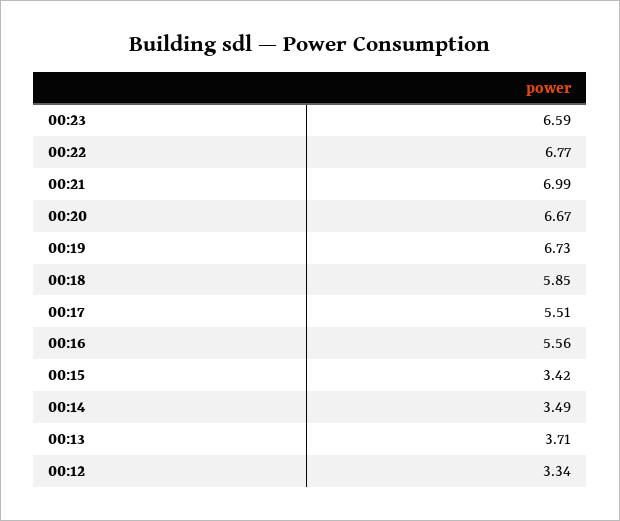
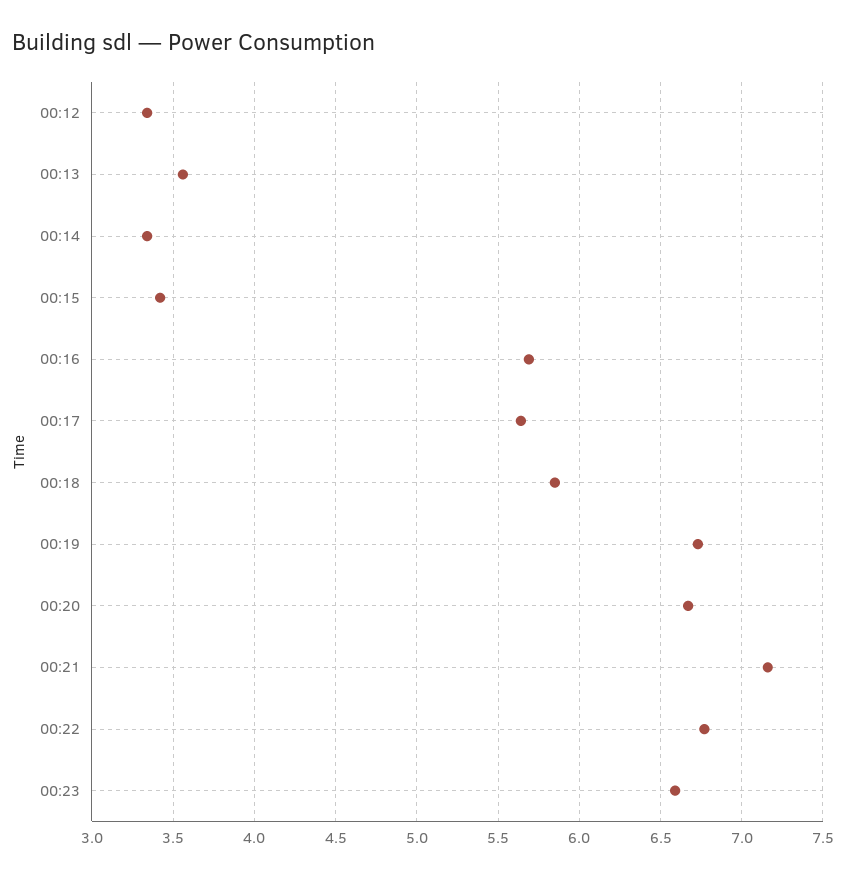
  {
    "00:23": 6.59,
    "00:22": 6.77,
-   "00:21": 6.99,
+   "00:21": 7.15,
    "00:20": 6.67,
    "00:19": 6.73,
    "00:18": 5.85,
-   "00:17": 5.51,
+   "00:17": 5.65,
-   "00:16": 5.56,
+   "00:16": 5.7,
    "00:15": 3.42,
-   "00:14": 3.49,
+   "00:14": 3.35,
-   "00:13": 3.71,
+   "00:13": 3.55,
    "00:12": 3.34
  }

